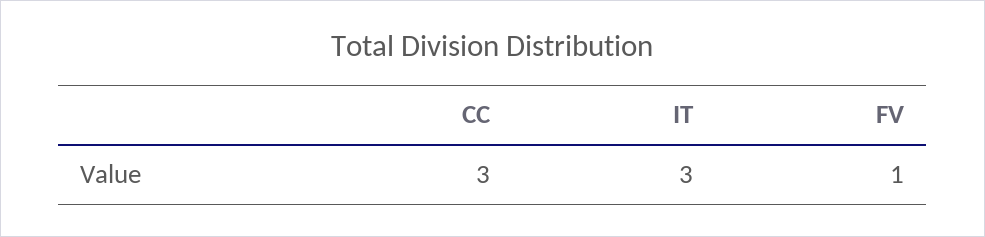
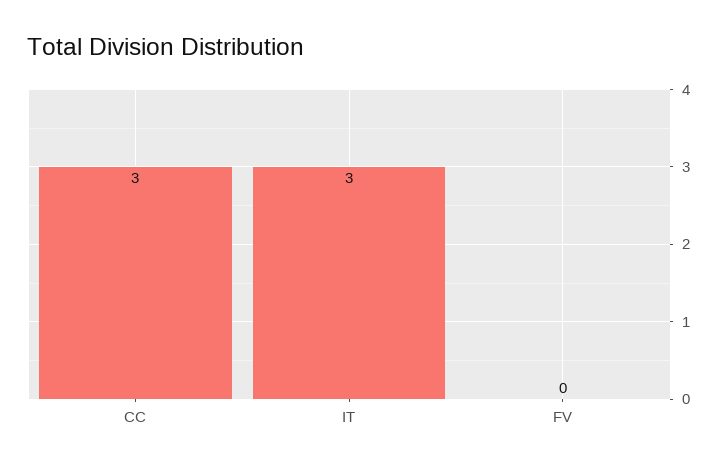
  {
    "CC": 3,
    "IT": 3,
-   "FV": 1
+   "FV": 0
  }

